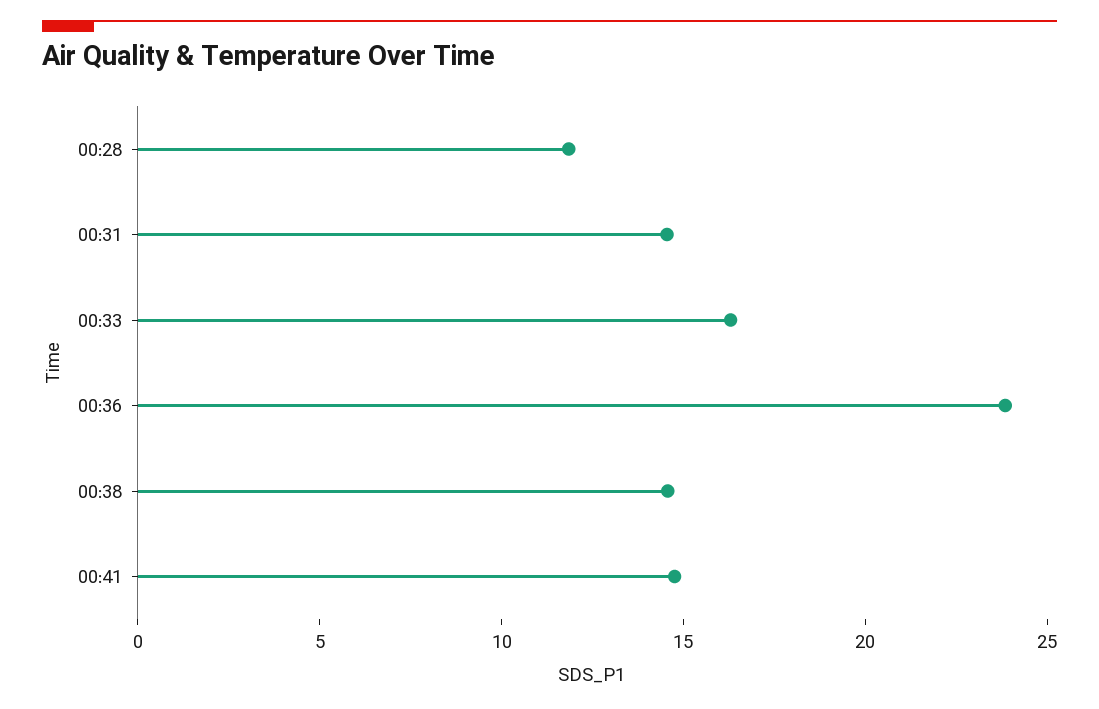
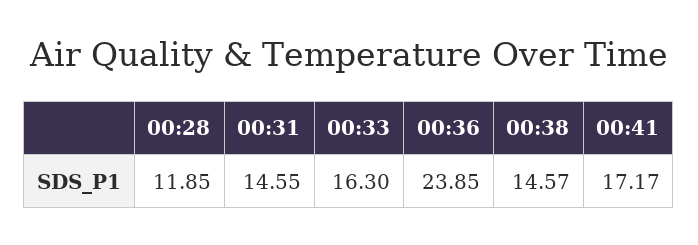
  {
    "00:28": 11.85,
    "00:31": 14.55,
    "00:33": 16.3,
    "00:36": 23.85,
    "00:38": 14.57,
-   "00:41": 15
+   "00:41": 17.17
  }

